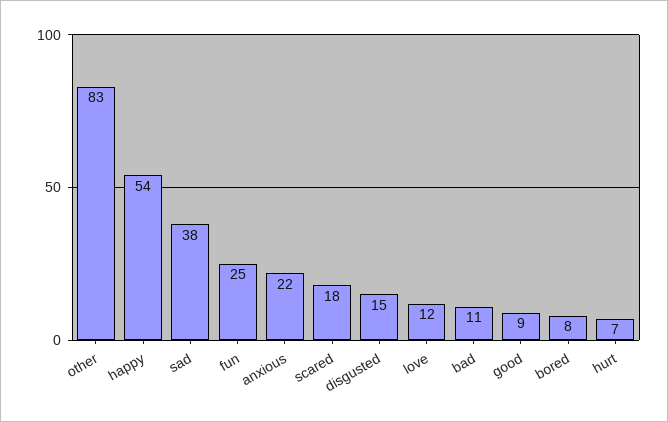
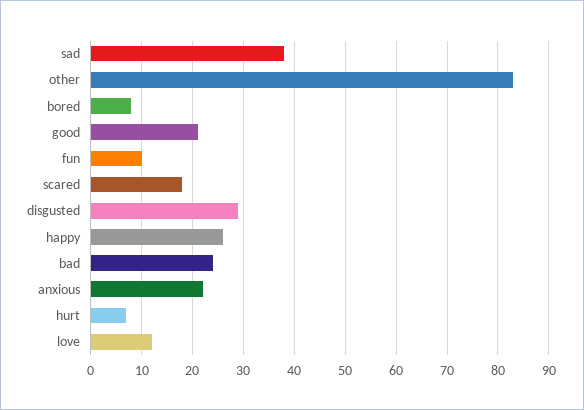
  {
    "other": 83,
-   "happy": 54,
+   "happy": 25,
    "sad": 38,
-   "fun": 25,
+   "fun": 10,
    "anxious": 22,
    "scared": 18,
-   "disgusted": 15,
+   "disgusted": 30,
    "love": 12,
-   "bad": 11,
+   "bad": 25,
-   "good": 9,
+   "good": 20,
    "bored": 8,
    "hurt": 7
  }

